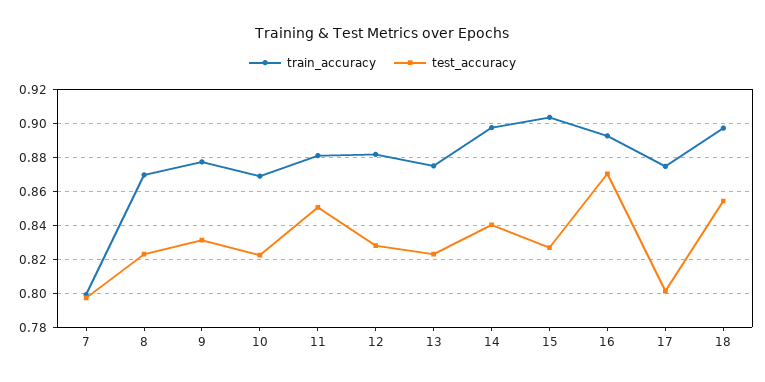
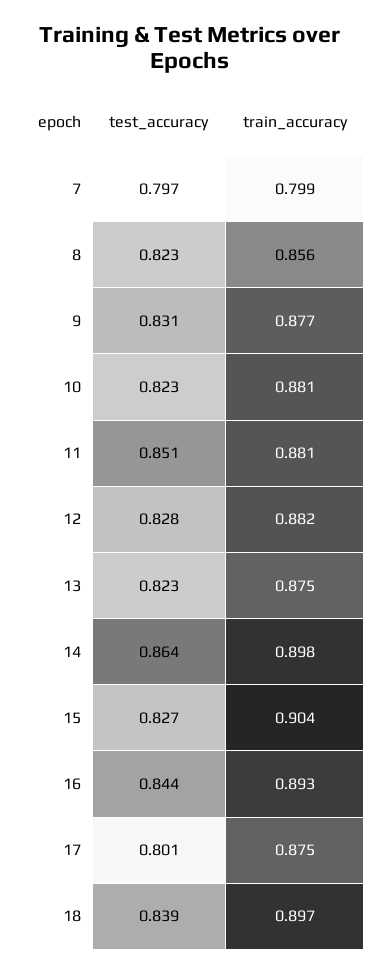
  {
    "train_accuracy": {
      "7": 0.799,
-     "8": 0.87,
+     "8": 0.856,
      "9": 0.877,
-     "10": 0.87,
+     "10": 0.881,
      "11": 0.881,
      "12": 0.882,
      "13": 0.875,
      "14": 0.898,
      "15": 0.904,
      "16": 0.893,
      "17": 0.875,
      "18": 0.897
    },
    "test_accuracy": {
      "7": 0.797,
      "8": 0.823,
      "9": 0.831,
      "10": 0.823,
      "11": 0.851,
      "12": 0.828,
      "13": 0.823,
-     "14": 0.84,
+     "14": 0.864,
      "15": 0.827,
-     "16": 0.87,
+     "16": 0.844,
      "17": 0.801,
-     "18": 0.855
+     "18": 0.839
    }
  }

